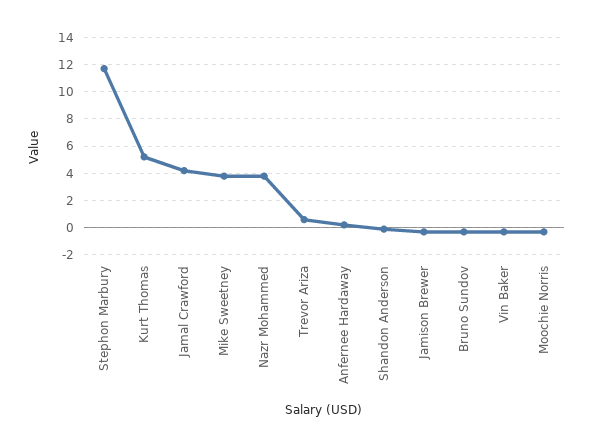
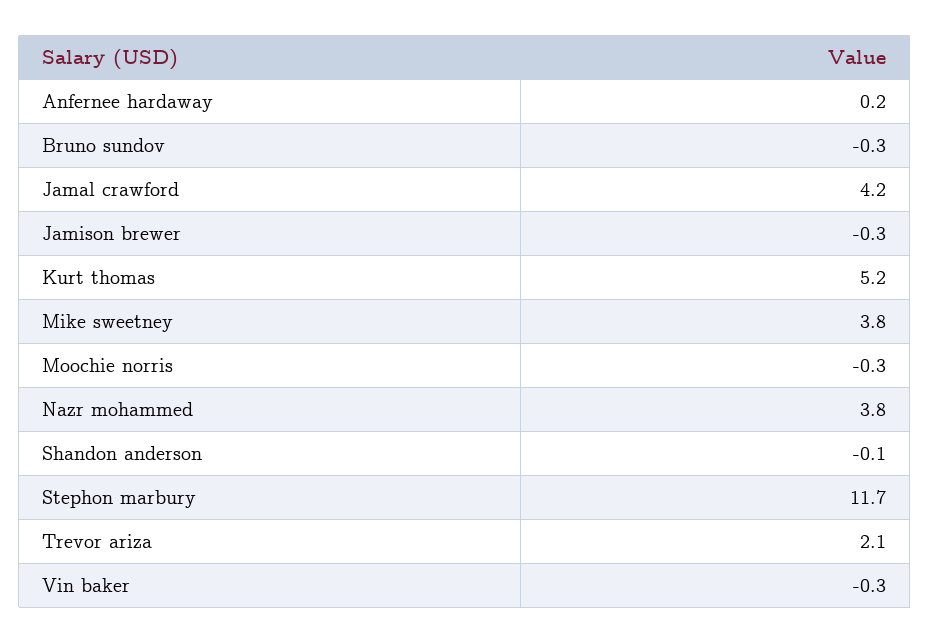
  {
    "Stephon Marbury": 11.7,
    "Kurt Thomas": 5.2,
    "Jamal Crawford": 4.2,
    "Mike Sweetney": 3.8,
    "Nazr Mohammed": 3.8,
-   "Trevor Ariza": 0.5,
+   "Trevor Ariza": 2.1,
    "Anfernee Hardaway": 0.2,
    "Shandon Anderson": -0.1,
    "Jamison Brewer": -0.3,
    "Bruno Sundov": -0.3,
    "Vin Baker": -0.3,
    "Moochie Norris": -0.3
  }

